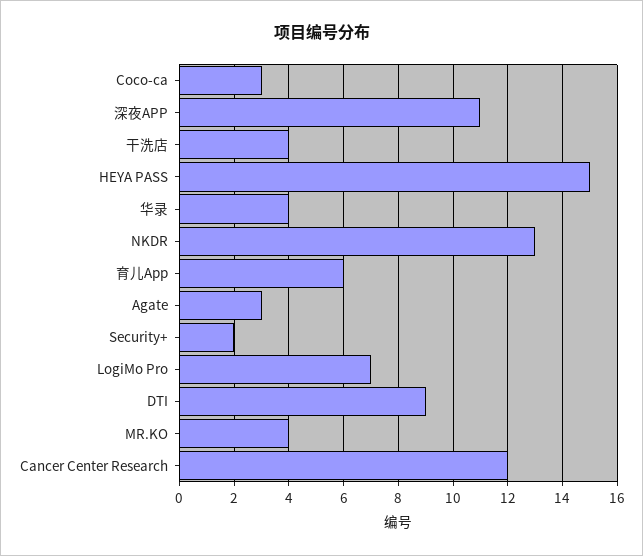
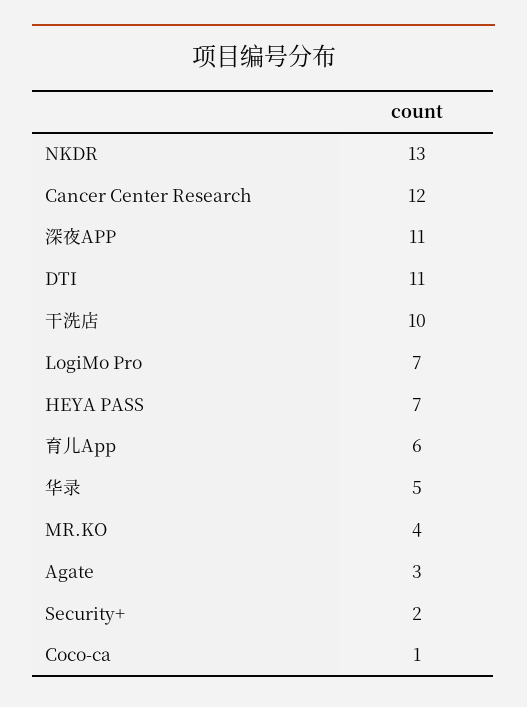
  {
-   "Coco-ca": 3,
+   "Coco-ca": 1,
    "深夜APP": 11,
-   "干洗店": 4,
+   "干洗店": 10,
-   "HEYA PASS": 15,
+   "HEYA PASS": 7,
-   "华录": 4,
+   "华录": 5,
    "NKDR": 13,
    "育儿App": 6,
    "Agate": 3,
    "Security+": 2,
    "LogiMo Pro": 7,
-   "DTI": 9,
+   "DTI": 11,
    "MR.KO": 4,
    "Cancer Center Research": 12
  }

